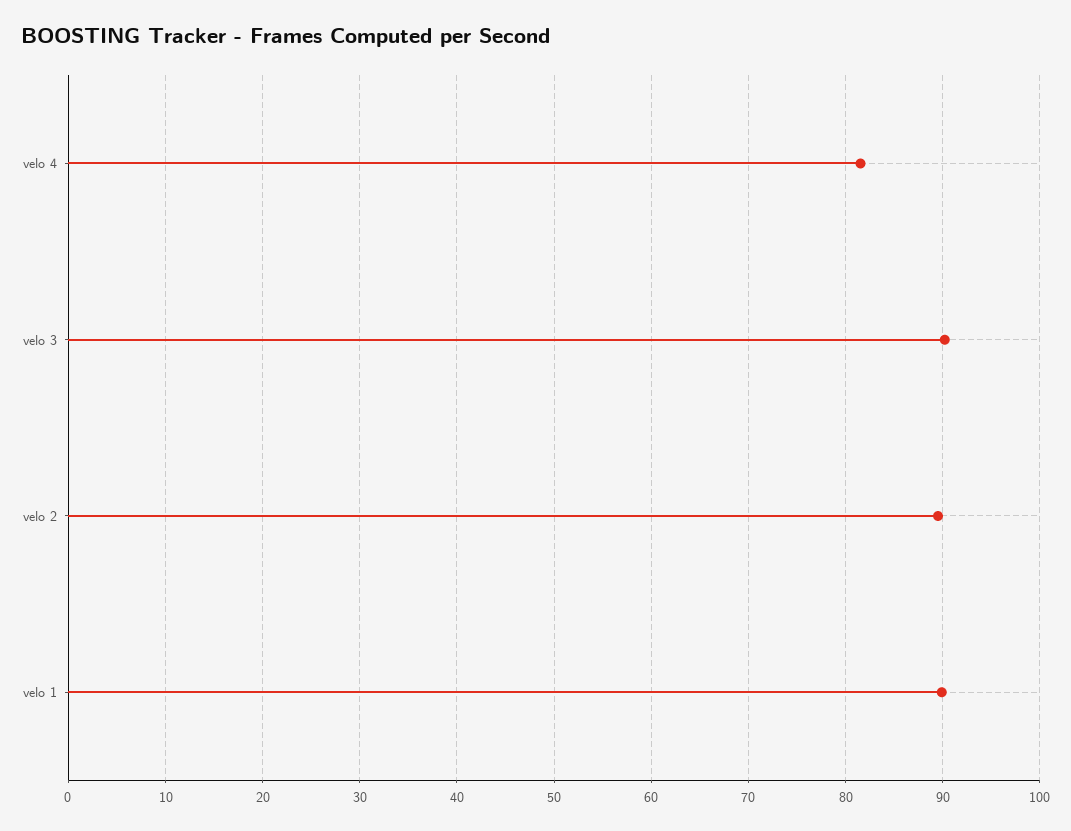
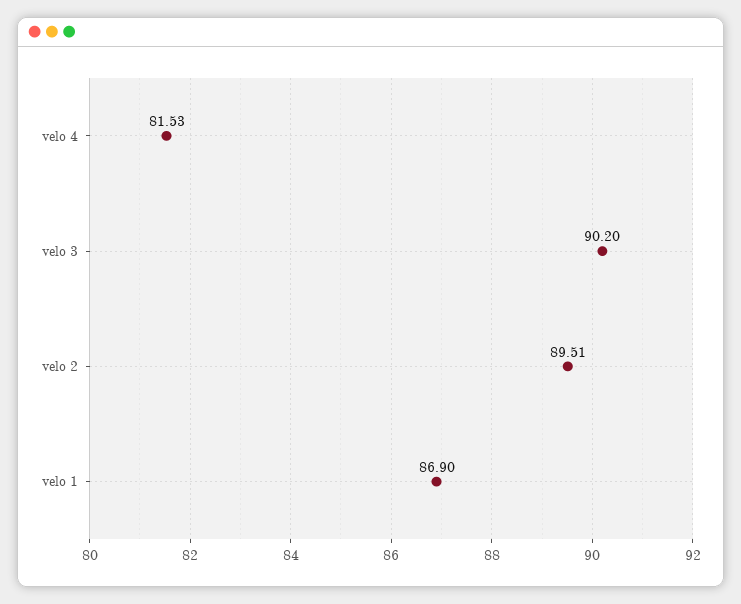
  {
    "velo 4": 81.53,
    "velo 3": 90.2,
    "velo 2": 89.51,
-   "velo 1": 90
+   "velo 1": 86.9
  }

